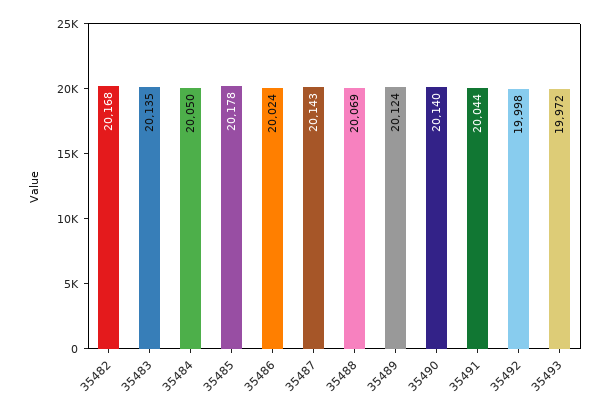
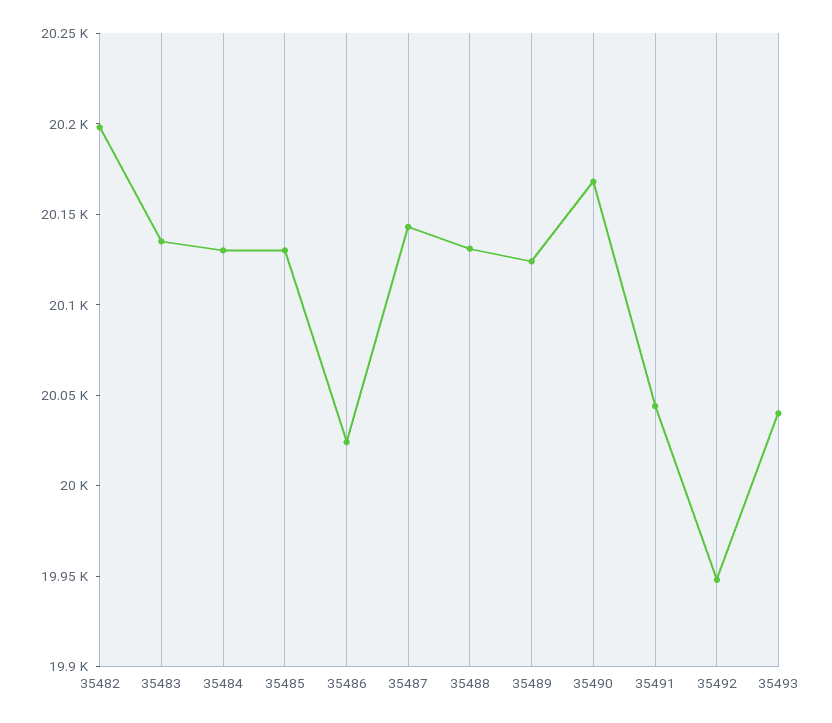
  {
-   "35482": 20168,
+   "35482": 20200,
    "35483": 20135,
-   "35484": 20050,
+   "35484": 20130,
-   "35485": 20178,
+   "35485": 20130,
    "35486": 20024,
    "35487": 20143,
-   "35488": 20069,
+   "35488": 20130,
    "35489": 20124,
-   "35490": 20140,
+   "35490": 20170,
    "35491": 20044,
-   "35492": 19998,
+   "35492": 19950,
-   "35493": 19972
+   "35493": 20040
  }

